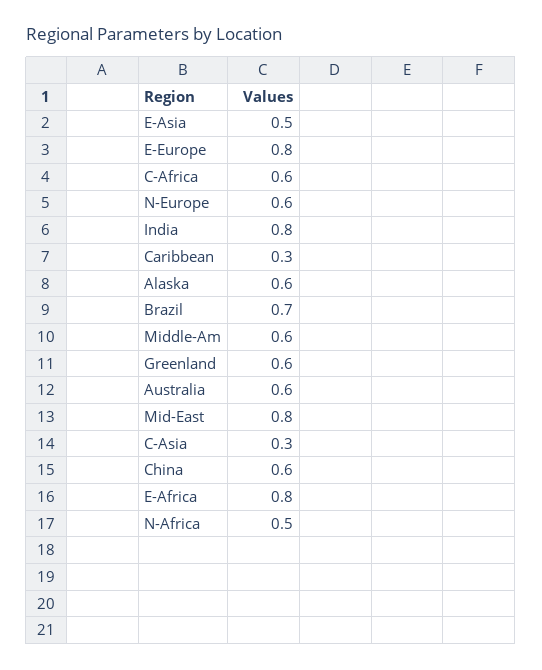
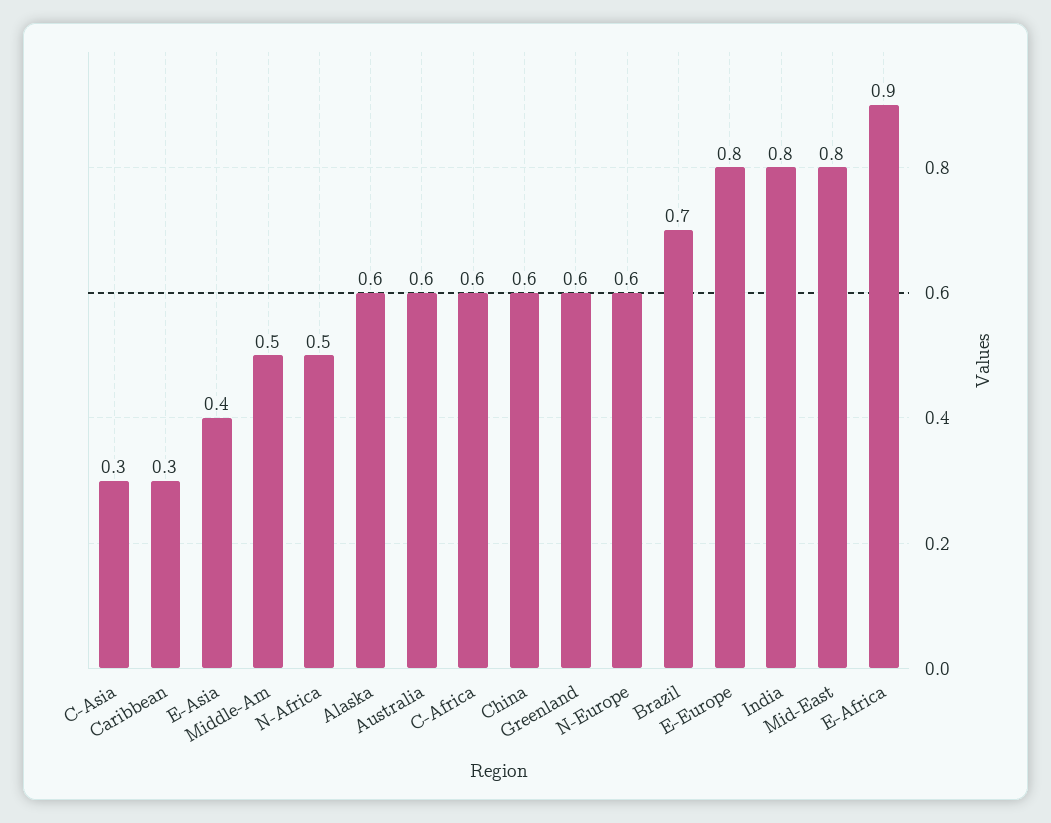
  {
-   "E-Asia": 0.5,
+   "E-Asia": 0.4,
    "E-Europe": 0.8,
    "C-Africa": 0.6,
    "N-Europe": 0.6,
    "India": 0.8,
    "Caribbean": 0.3,
    "Alaska": 0.6,
    "Brazil": 0.7,
-   "Middle-Am": 0.6,
+   "Middle-Am": 0.5,
    "Greenland": 0.6,
    "Australia": 0.6,
    "Mid-East": 0.8,
    "C-Asia": 0.3,
    "China": 0.6,
-   "E-Africa": 0.8,
+   "E-Africa": 0.9,
    "N-Africa": 0.5
  }

